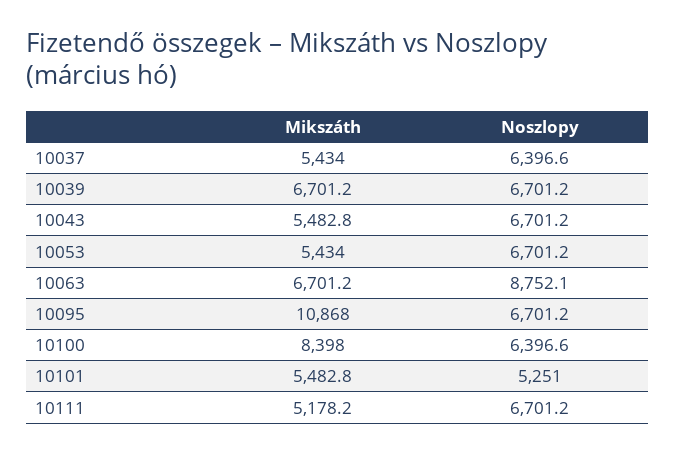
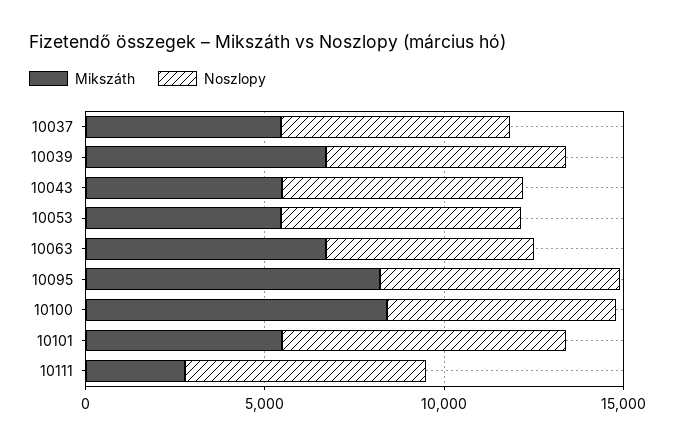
  {
    "Mikszáth": {
      "10037": 5434,
      "10039": 6701.2,
      "10043": 5482.8,
      "10053": 5434,
      "10063": 6701.2,
-     "10095": 10868,
+     "10095": 8000,
      "10100": 8398,
      "10101": 5482.8,
-     "10111": 5178.2
+     "10111": 3000
    },
    "Noszlopy": {
      "10037": 6396.6,
      "10039": 6701.2,
      "10043": 6701.2,
      "10053": 6701.2,
-     "10063": 8752.1,
+     "10063": 6000,
      "10095": 6701.2,
      "10100": 6396.6,
-     "10101": 5251,
+     "10101": 8000,
      "10111": 6701.2
    }
  }

